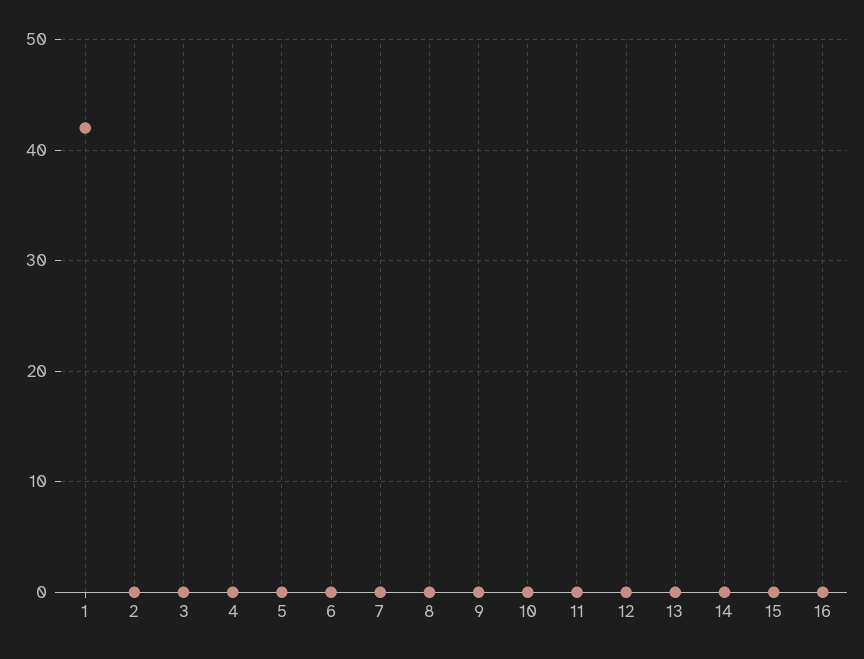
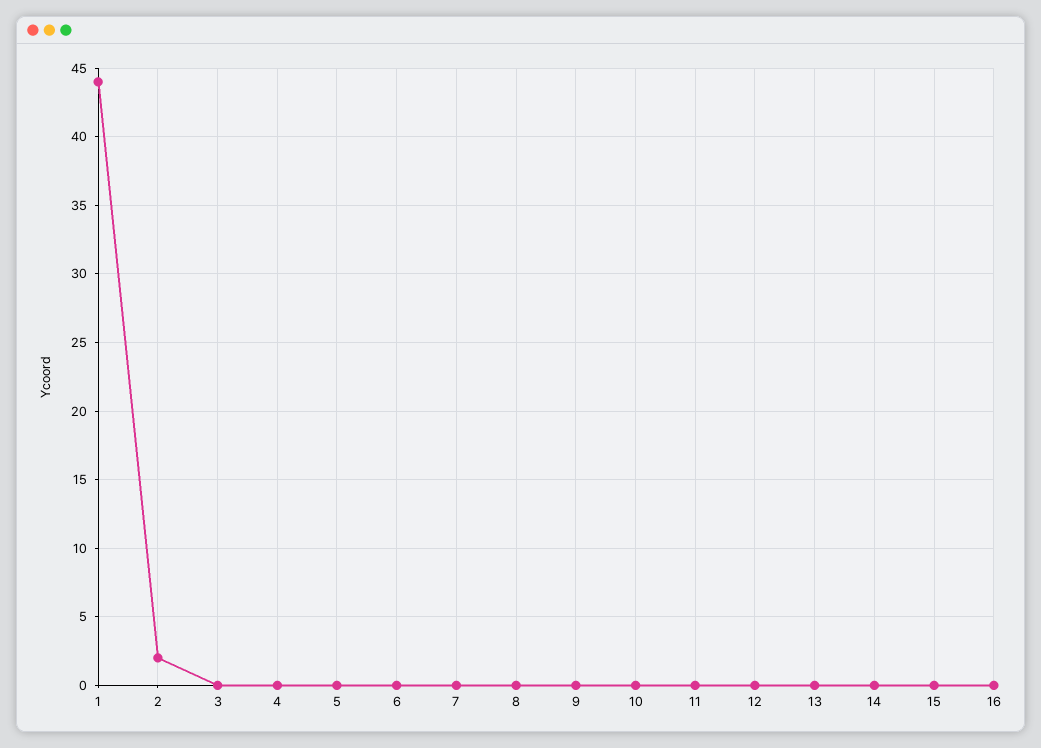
  {
-   "1": 42,
+   "1": 44,
-   "2": 0,
+   "2": 2,
    "3": 0,
    "4": 0,
    "5": 0,
    "6": 0,
    "7": 0,
    "8": 0,
    "9": 0,
    "10": 0,
    "11": 0,
    "12": 0,
    "13": 0,
    "14": 0,
    "15": 0,
    "16": 0
  }

